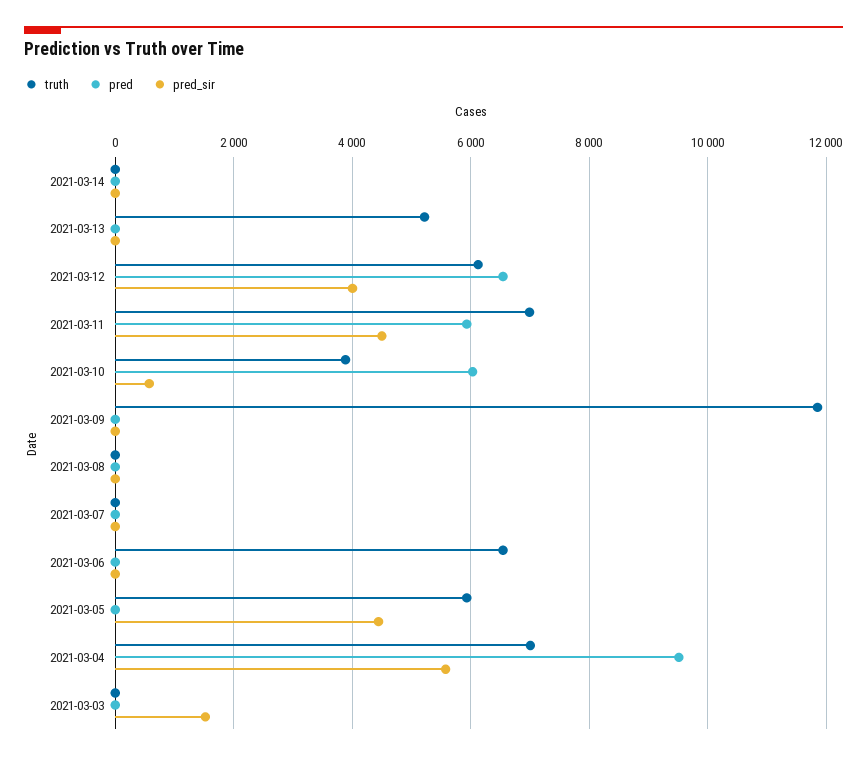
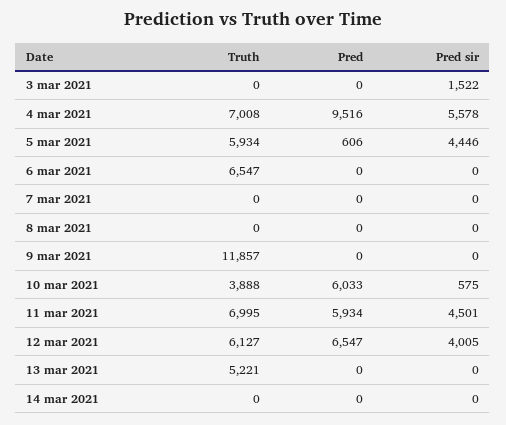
  {
    "truth": {
      "2021-03-14": 0,
      "2021-03-13": 5221,
      "2021-03-12": 6127,
      "2021-03-11": 6995,
      "2021-03-10": 3888,
      "2021-03-09": 11857,
      "2021-03-08": 0,
      "2021-03-07": 0,
      "2021-03-06": 6547,
      "2021-03-05": 5934,
      "2021-03-04": 7008,
      "2021-03-03": 0
    },
    "pred": {
      "2021-03-14": 0,
      "2021-03-13": 0,
      "2021-03-12": 6547,
      "2021-03-11": 5934,
      "2021-03-10": 6033,
      "2021-03-09": 0,
      "2021-03-08": 0,
      "2021-03-07": 0,
      "2021-03-06": 0,
-     "2021-03-05": 0,
+     "2021-03-05": 606,
      "2021-03-04": 9516,
      "2021-03-03": 0
    },
    "pred_sir": {
      "2021-03-14": 0,
      "2021-03-13": 0,
      "2021-03-12": 4005,
      "2021-03-11": 4501,
      "2021-03-10": 575,
      "2021-03-09": 0,
      "2021-03-08": 0,
      "2021-03-07": 0,
      "2021-03-06": 0,
      "2021-03-05": 4446,
      "2021-03-04": 5578,
      "2021-03-03": 1522
    }
  }

